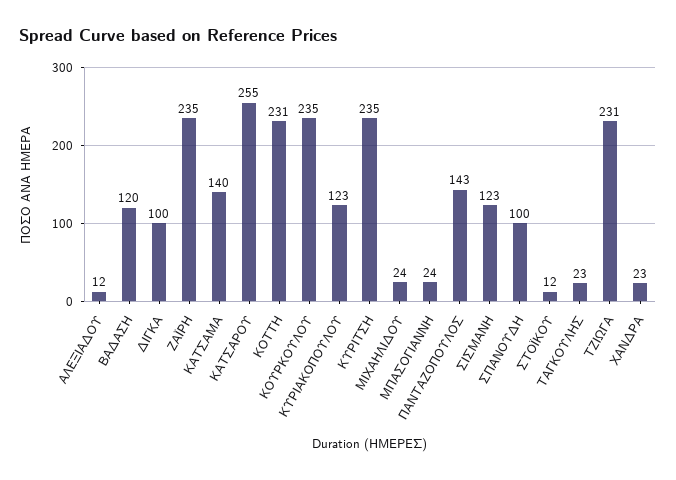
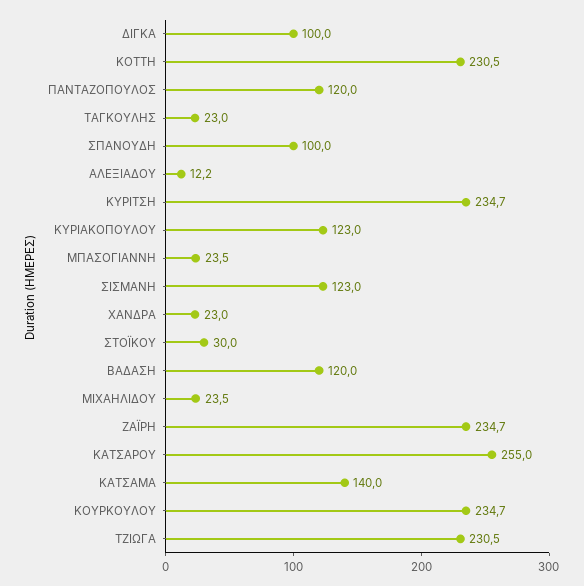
  {
    "ΑΛΕΞΙΑΔΟΥ": 12.2,
    "ΒΑΔΑΣΗ": 120,
    "ΔΙΓΚΑ": 100,
    "ΖΑΪΡΗ": 234.7,
    "ΚΑΤΣΑΜΑ": 140,
    "ΚΑΤΣΑΡΟΥ": 255,
    "ΚΟΤΤΗ": 230.5,
    "ΚΟΥΡΚΟΥΛΟΥ": 234.7,
    "ΚΥΡΙΑΚΟΠΟΥΛΟΥ": 123,
    "ΚΥΡΙΤΣΗ": 234.7,
    "ΜΙΧΑΗΛΙΔΟΥ": 23.5,
    "ΜΠΑΣΟΓΙΑΝΝΗ": 23.5,
-   "ΠΑΝΤΑΖΟΠΟΥΛΟΣ": 143,
+   "ΠΑΝΤΑΖΟΠΟΥΛΟΣ": 120,
    "ΣΙΣΜΑΝΗ": 123,
    "ΣΠΑΝΟΥΔΗ": 100,
-   "ΣΤΟΪΚΟΥ": 12,
+   "ΣΤΟΪΚΟΥ": 30,
    "ΤΑΓΚΟΥΛΗΣ": 23,
    "ΤΖΙΩΓΑ": 230.5,
    "ΧΑΝΔΡΑ": 23
  }

